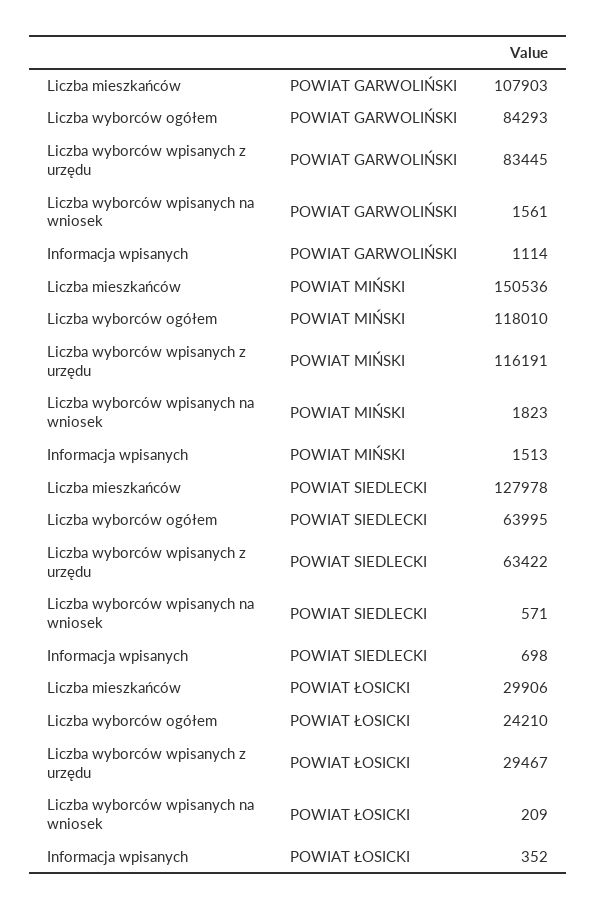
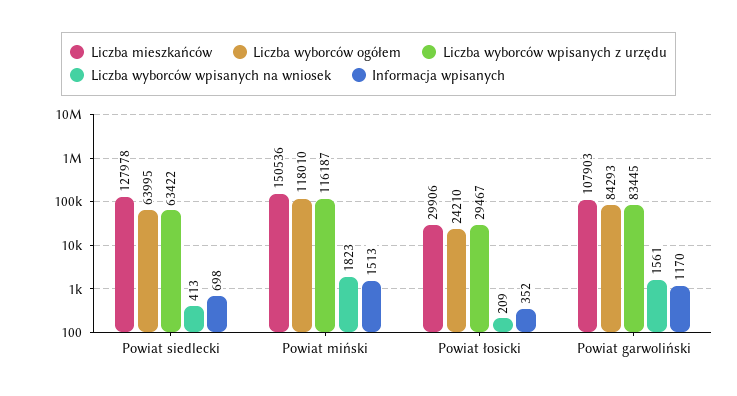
  {
    "Liczba mieszkańców": {
      "POWIAT GARWOLIŃSKI": 107903,
      "POWIAT MIŃSKI": 150536,
      "POWIAT SIEDLECKI": 127978,
      "POWIAT ŁOSICKI": 29906
    },
    "Liczba wyborców ogółem": {
      "POWIAT GARWOLIŃSKI": 84293,
      "POWIAT MIŃSKI": 118010,
      "POWIAT SIEDLECKI": 63995,
      "POWIAT ŁOSICKI": 24210
    },
    "Liczba wyborców wpisanych z urzędu": {
      "POWIAT GARWOLIŃSKI": 83445,
-     "POWIAT MIŃSKI": 116191,
+     "POWIAT MIŃSKI": 116187,
      "POWIAT SIEDLECKI": 63422,
      "POWIAT ŁOSICKI": 29467
    },
    "Liczba wyborców wpisanych na wniosek": {
      "POWIAT GARWOLIŃSKI": 1561,
      "POWIAT MIŃSKI": 1823,
-     "POWIAT SIEDLECKI": 571,
+     "POWIAT SIEDLECKI": 413,
      "POWIAT ŁOSICKI": 209
    },
    "Informacja wpisanych": {
-     "POWIAT GARWOLIŃSKI": 1114,
+     "POWIAT GARWOLIŃSKI": 1170,
      "POWIAT MIŃSKI": 1513,
      "POWIAT SIEDLECKI": 698,
      "POWIAT ŁOSICKI": 352
    }
  }

